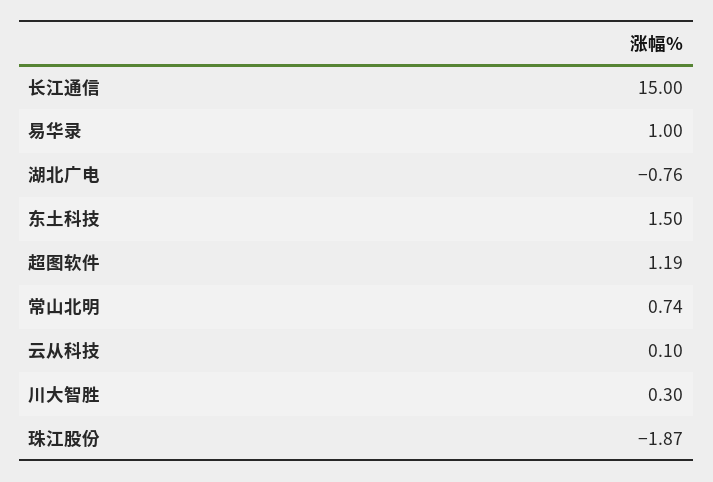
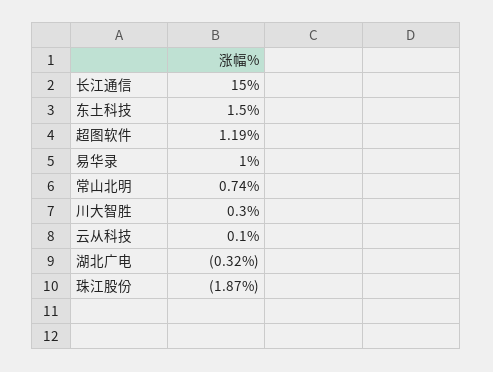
  {
    "长江通信": 15,
    "易华录": 1,
-   "湖北广电": -0.76,
+   "湖北广电": -0.32,
    "东土科技": 1.5,
    "超图软件": 1.19,
    "常山北明": 0.74,
    "云从科技": 0.1,
    "川大智胜": 0.3,
    "珠江股份": -1.87
  }

